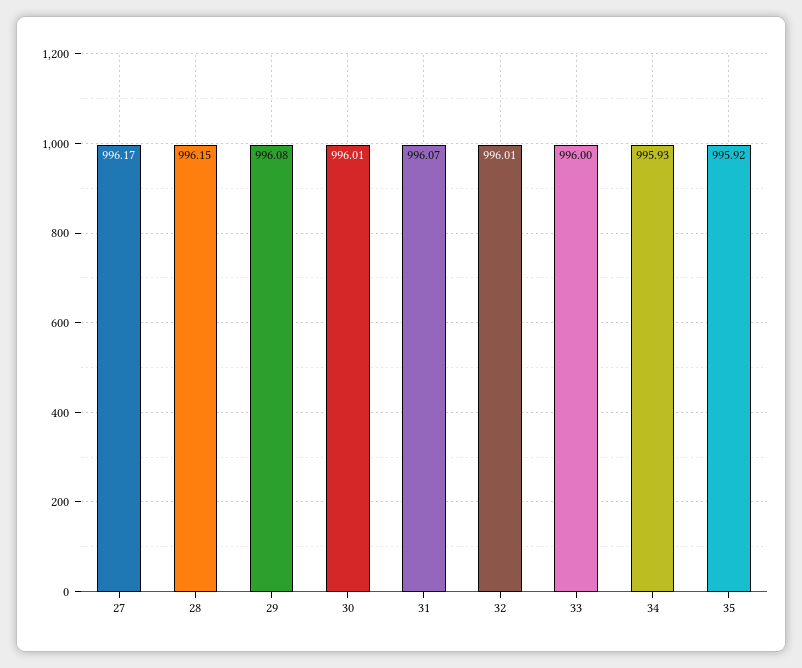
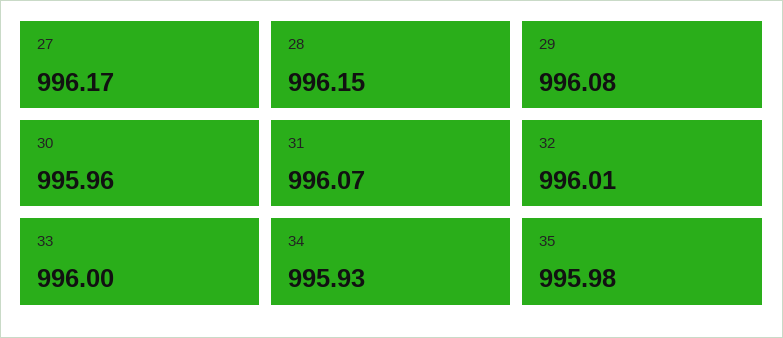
  {
    "27": 996.17,
    "28": 996.15,
    "29": 996.08,
-   "30": 996.01,
+   "30": 995.96,
    "31": 996.07,
    "32": 996.01,
    "33": 996,
    "34": 995.93,
-   "35": 995.92
+   "35": 995.98
  }

